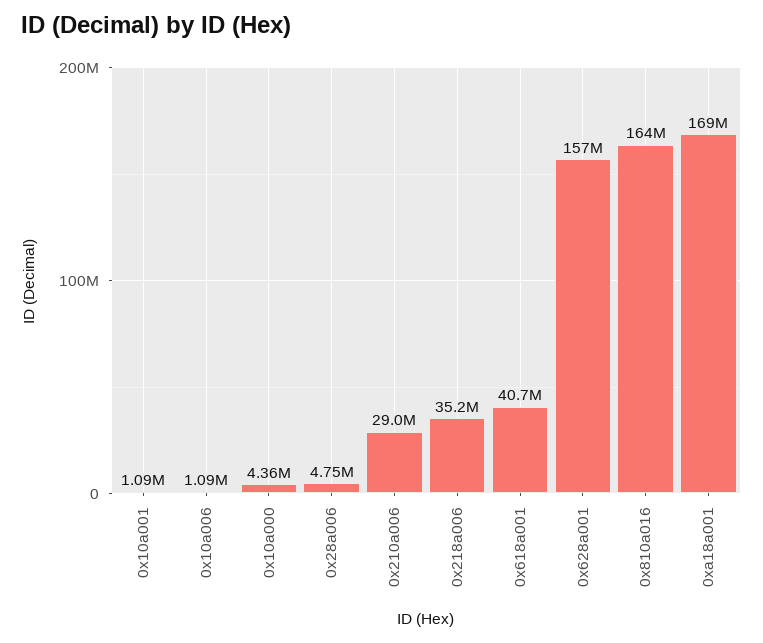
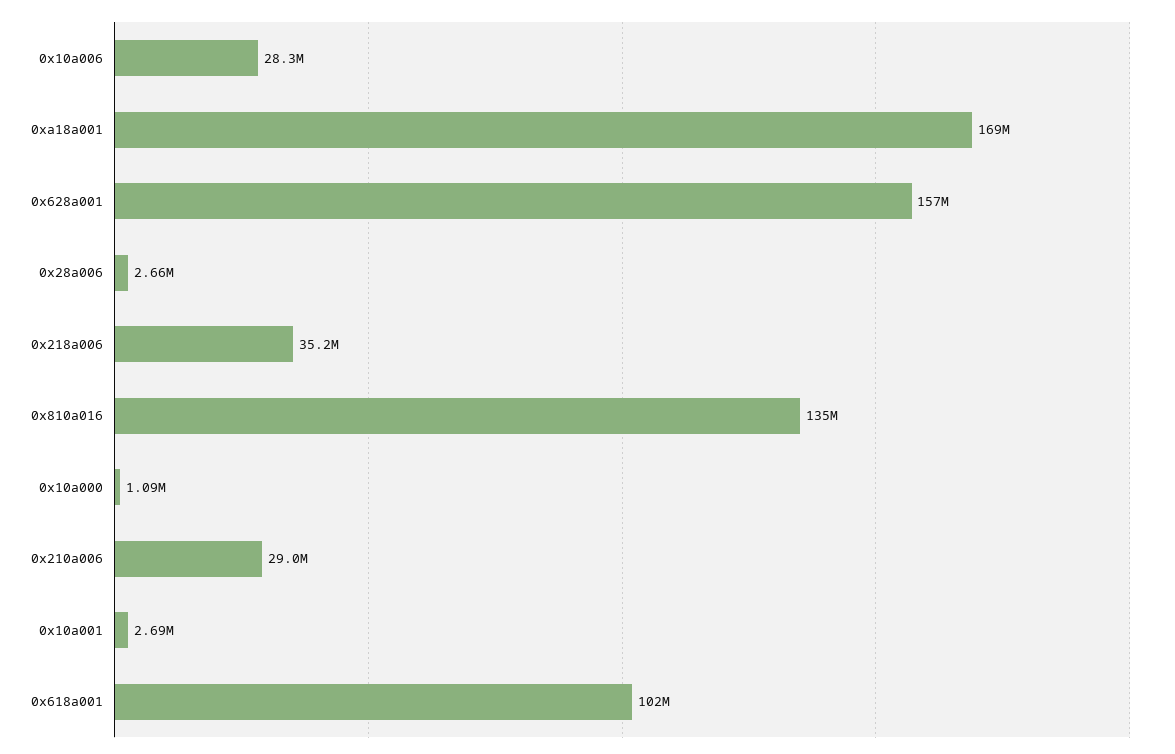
  {
-   "0x10a001": 1090000,
+   "0x10a001": 2690000,
-   "0x10a006": 1090000,
+   "0x10a006": 28300000,
-   "0x10a000": 4360000,
+   "0x10a000": 1090000,
-   "0x28a006": 4750000,
+   "0x28a006": 2660000,
    "0x210a006": 29000000,
    "0x218a006": 35200000,
-   "0x618a001": 40700000,
+   "0x618a001": 102000000,
    "0x628a001": 157000000,
-   "0x810a016": 164000000,
+   "0x810a016": 135000000,
    "0xa18a001": 169000000
  }

